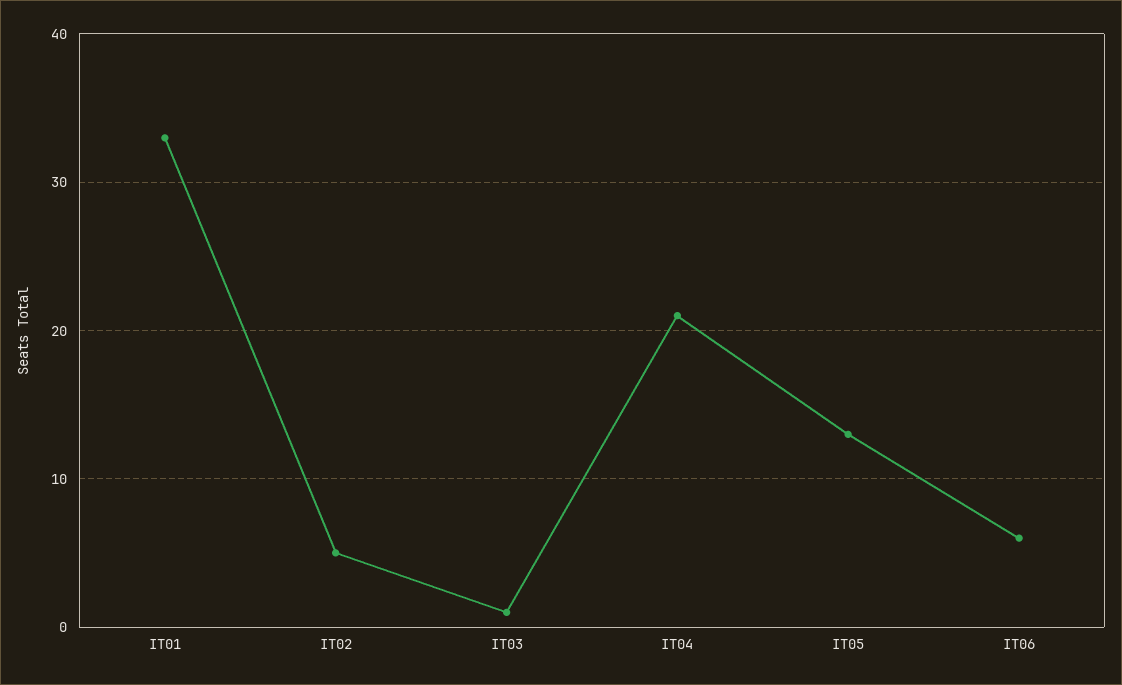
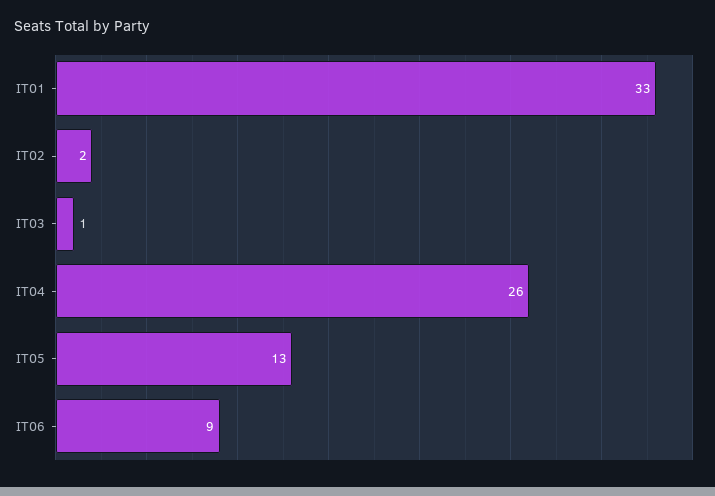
  {
    "IT01": 33,
-   "IT02": 5,
+   "IT02": 2,
    "IT03": 1,
-   "IT04": 21,
+   "IT04": 26,
    "IT05": 13,
-   "IT06": 6
+   "IT06": 9
  }

